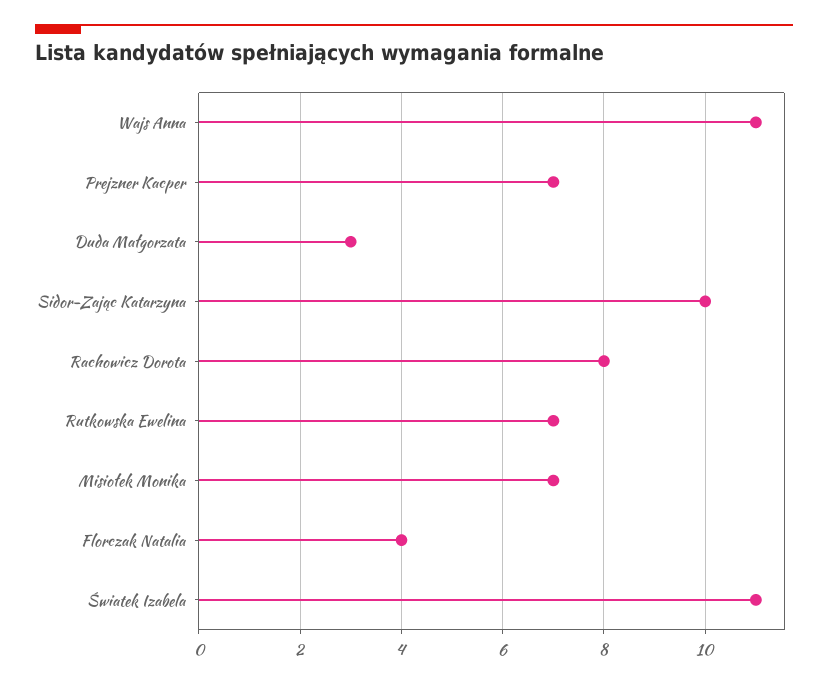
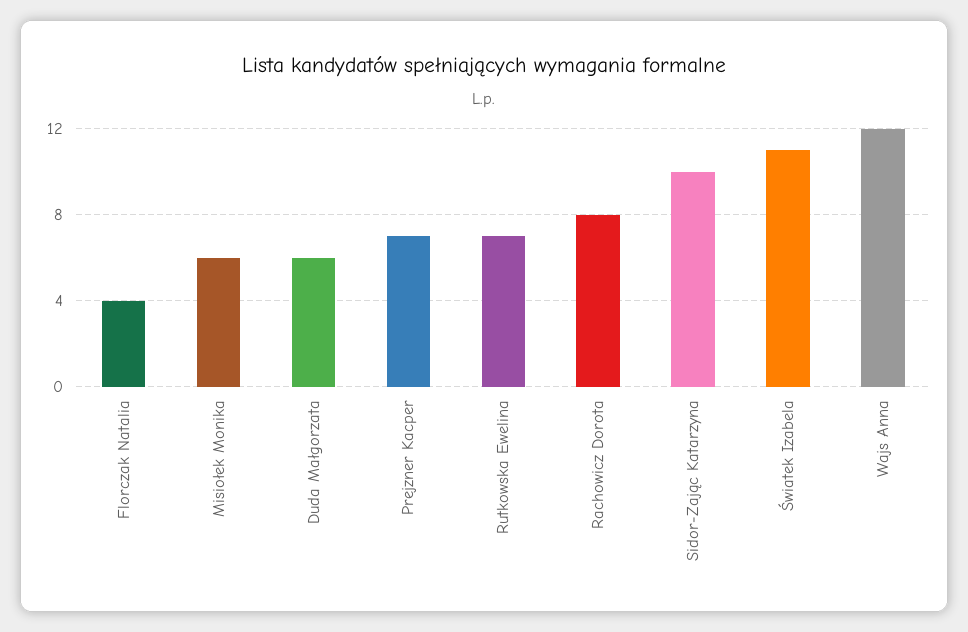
  {
-   "Wajs Anna": 11,
+   "Wajs Anna": 12,
    "Prejzner Kacper": 7,
-   "Duda Małgorzata": 3,
+   "Duda Małgorzata": 6,
    "Sidor-Zając Katarzyna": 10,
    "Rachowicz Dorota": 8,
    "Rutkowska Ewelina": 7,
-   "Misiołek Monika": 7,
+   "Misiołek Monika": 6,
    "Florczak Natalia": 4,
    "Światek Izabela": 11
  }

